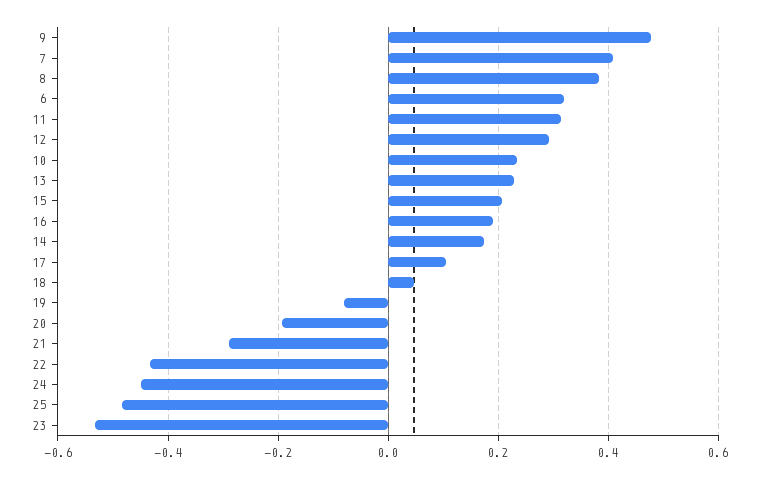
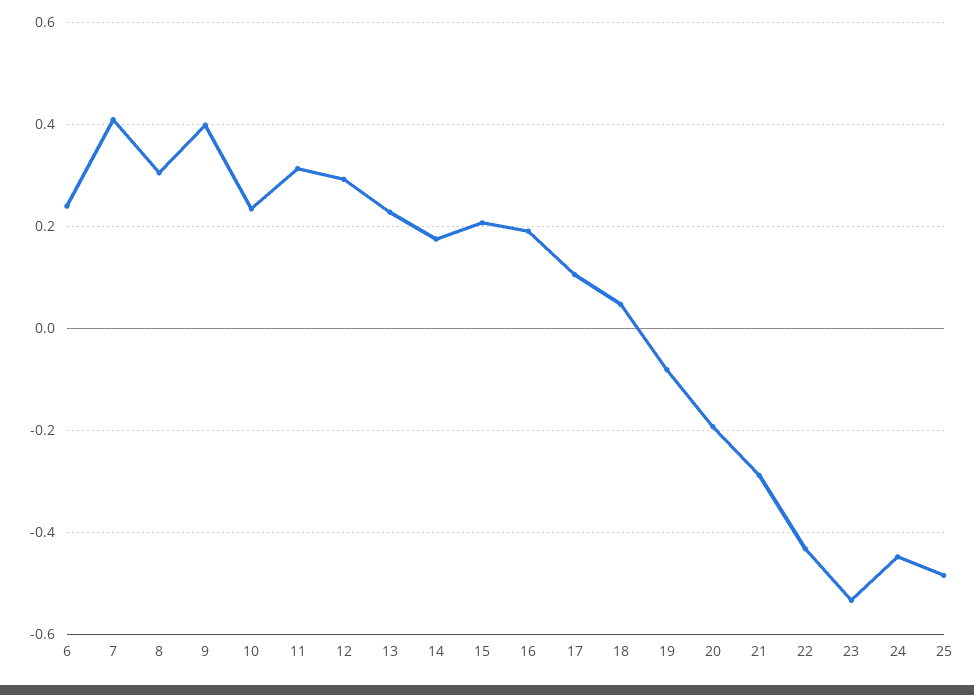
  {
-   "9": 0.48,
+   "9": 0.4,
    "7": 0.4,
-   "8": 0.38,
+   "8": 0.3,
-   "6": 0.32,
+   "6": 0.24,
    "11": 0.32,
    "12": 0.3,
    "10": 0.24,
    "13": 0.22,
    "15": 0.2,
    "16": 0.2,
    "14": 0.18,
    "17": 0.1,
    "18": 0.04,
    "19": -0.08,
    "20": -0.2,
    "21": -0.28,
    "22": -0.44,
    "24": -0.44,
    "25": -0.48,
    "23": -0.54
  }

